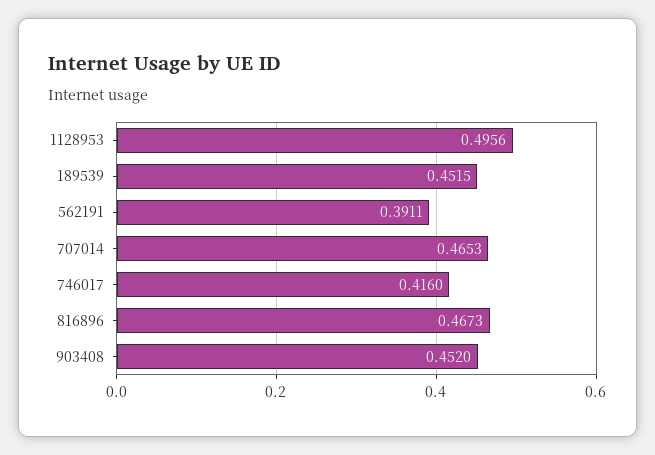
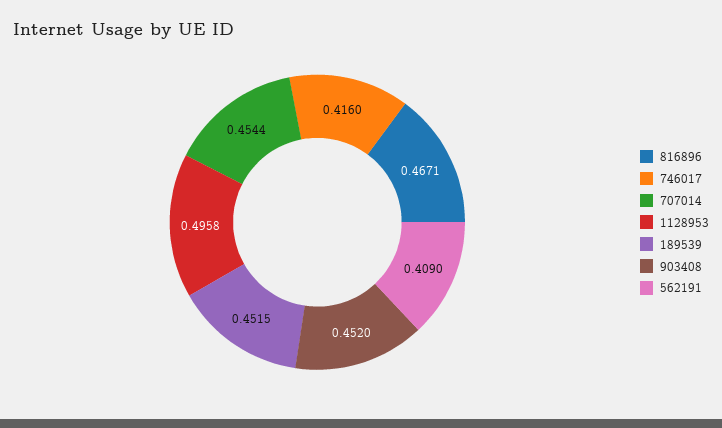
  {
-   "1128953": 0.4956,
+   "1128953": 0.4958,
    "189539": 0.4515,
-   "562191": 0.3911,
+   "562191": 0.409,
-   "707014": 0.4653,
+   "707014": 0.4544,
    "746017": 0.416,
-   "816896": 0.4673,
+   "816896": 0.4671,
    "903408": 0.452
  }

